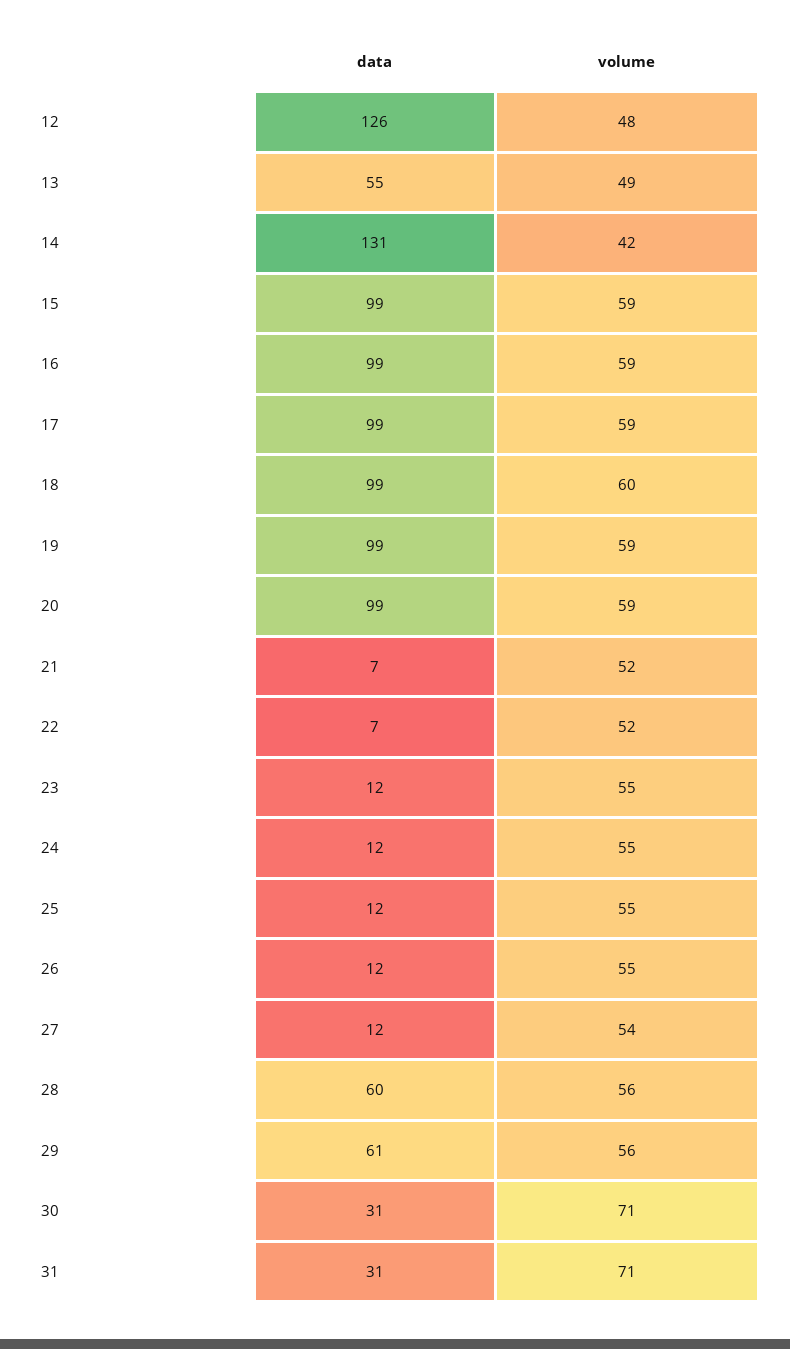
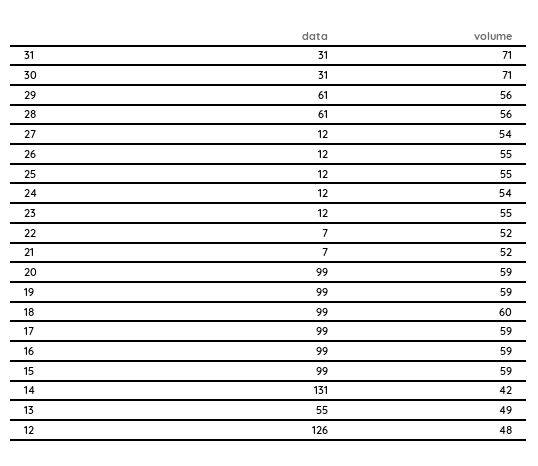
  {
    "data": {
      "12": 126,
      "13": 55,
      "14": 131,
      "15": 99,
      "16": 99,
      "17": 99,
      "18": 99,
      "19": 99,
      "20": 99,
      "21": 7,
      "22": 7,
      "23": 12,
      "24": 12,
      "25": 12,
      "26": 12,
      "27": 12,
-     "28": 60,
+     "28": 61,
      "29": 61,
      "30": 31,
      "31": 31
    },
    "volume": {
      "12": 48,
      "13": 49,
      "14": 42,
      "15": 59,
      "16": 59,
      "17": 59,
      "18": 60,
      "19": 59,
      "20": 59,
      "21": 52,
      "22": 52,
      "23": 55,
-     "24": 55,
+     "24": 54,
      "25": 55,
      "26": 55,
      "27": 54,
      "28": 56,
      "29": 56,
      "30": 71,
      "31": 71
    }
  }

